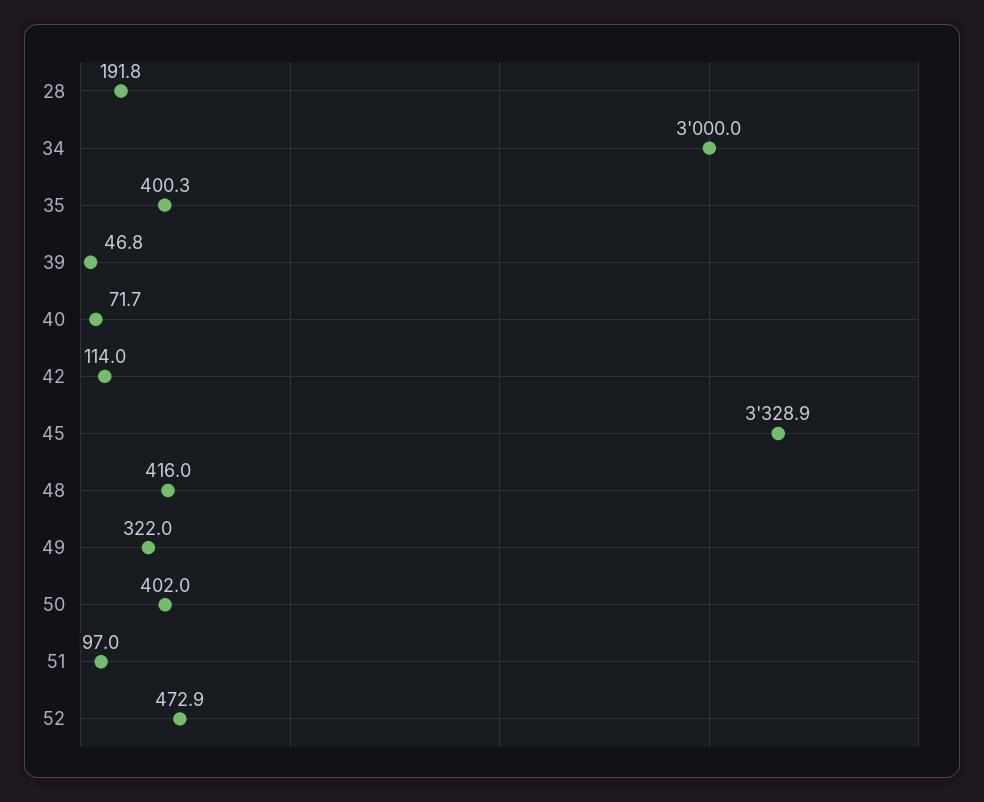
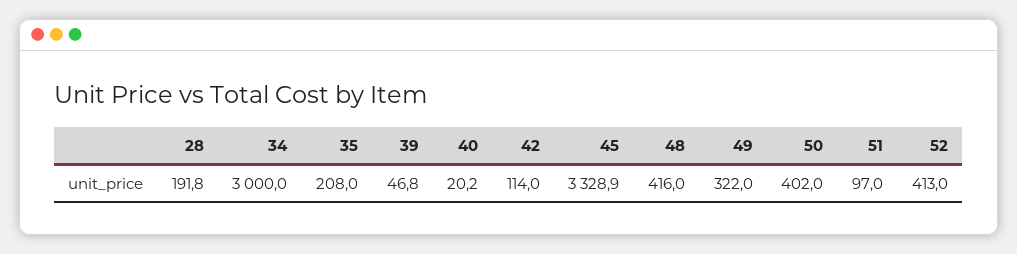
  {
    "28": 191.8,
    "34": 3000,
-   "35": 400.3,
+   "35": 208,
    "39": 46.8,
-   "40": 71.7,
+   "40": 20.2,
    "42": 114,
    "45": 3328.9,
    "48": 416,
    "49": 322,
    "50": 402,
    "51": 97,
-   "52": 472.9
+   "52": 413
  }

